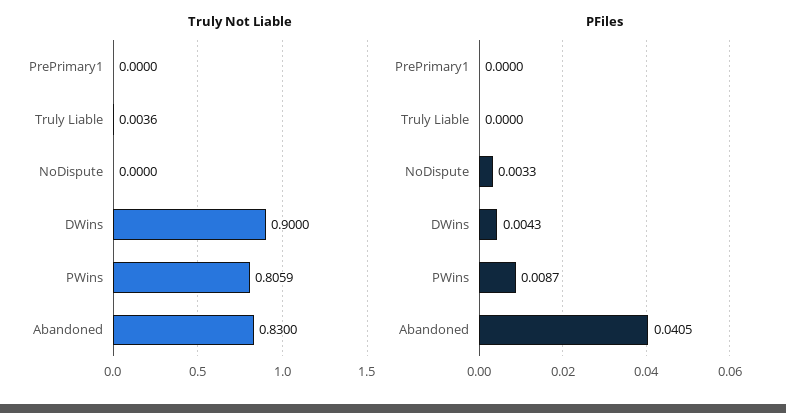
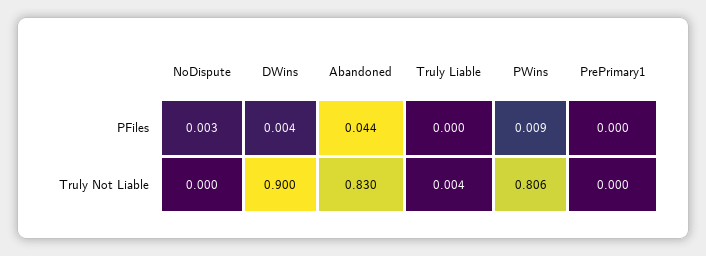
  {
    "Truly Not Liable": {
      "PrePrimary1": 0,
      "Truly Liable": 0.0036,
      "NoDispute": 0,
      "DWins": 0.9,
      "PWins": 0.8059,
      "Abandoned": 0.83
    },
    "PFiles": {
      "PrePrimary1": 0,
      "Truly Liable": 0,
      "NoDispute": 0.0033,
      "DWins": 0.0043,
      "PWins": 0.0087,
-     "Abandoned": 0.0405
+     "Abandoned": 0.044
    }
  }

